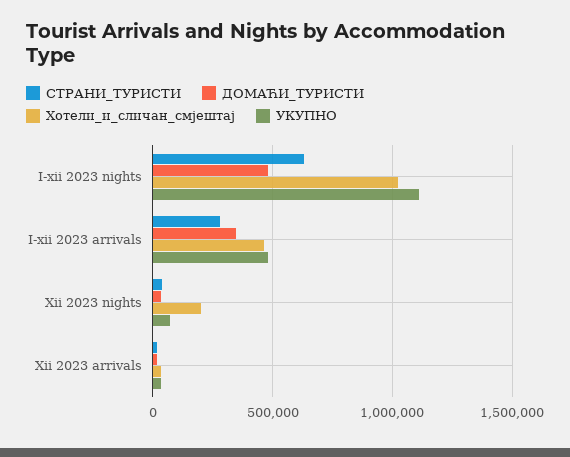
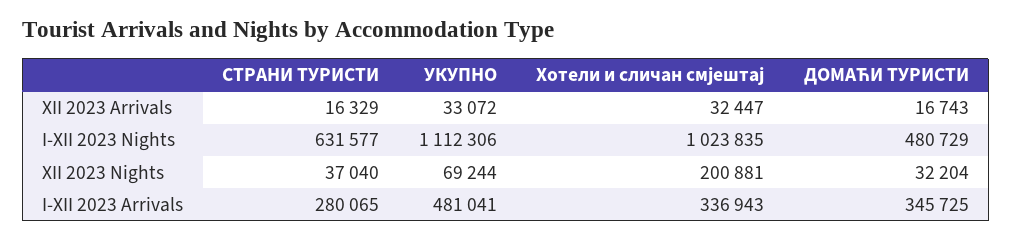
  {
    "СТРАНИ_ТУРИСТИ": {
      "I-xii 2023 nights": 631577,
      "I-xii 2023 arrivals": 280065,
      "Xii 2023 nights": 37040,
      "Xii 2023 arrivals": 16329
    },
    "ДОМАЋИ_ТУРИСТИ": {
      "I-xii 2023 nights": 480729,
      "I-xii 2023 arrivals": 345725,
      "Xii 2023 nights": 32204,
      "Xii 2023 arrivals": 16743
    },
    "Хотели_и_сличан_смјештај": {
      "I-xii 2023 nights": 1023835,
-     "I-xii 2023 arrivals": 450000,
+     "I-xii 2023 arrivals": 336943,
      "Xii 2023 nights": 200881,
      "Xii 2023 arrivals": 32447
    },
    "УКУПНО": {
      "I-xii 2023 nights": 1112306,
      "I-xii 2023 arrivals": 481041,
      "Xii 2023 nights": 69244,
      "Xii 2023 arrivals": 33072
    }
  }

